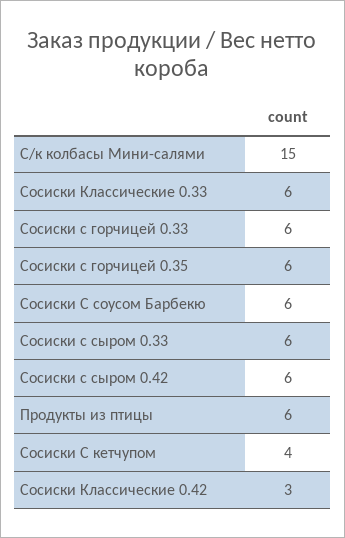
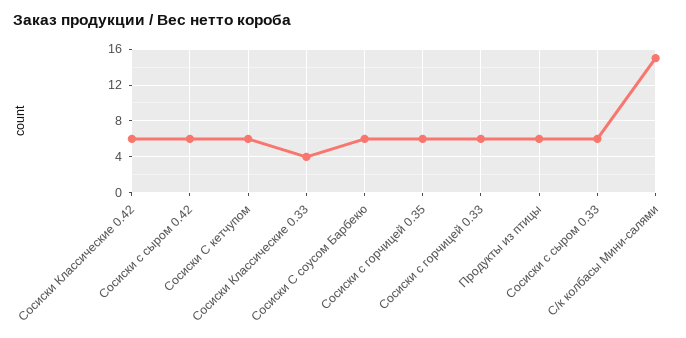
  {
    "С/к колбасы Мини-салями": 15,
-   "Сосиски Классические 0.33": 6,
+   "Сосиски Классические 0.33": 4,
    "Сосиски с горчицей 0.33": 6,
    "Сосиски с горчицей 0.35": 6,
    "Сосиски С соусом Барбекю": 6,
    "Сосиски с сыром 0.33": 6,
    "Сосиски с сыром 0.42": 6,
    "Продукты из птицы": 6,
-   "Сосиски С кетчупом": 4,
+   "Сосиски С кетчупом": 6,
-   "Сосиски Классические 0.42": 3
+   "Сосиски Классические 0.42": 6
  }

